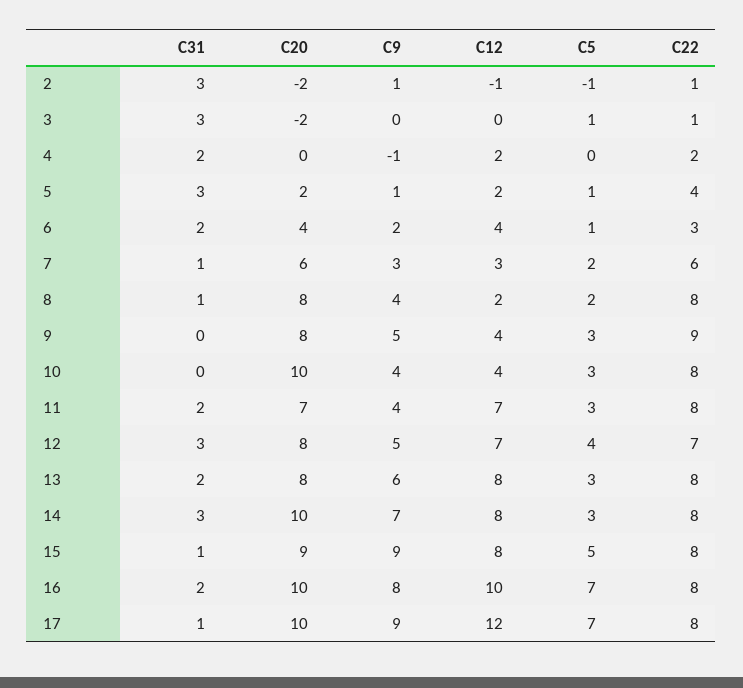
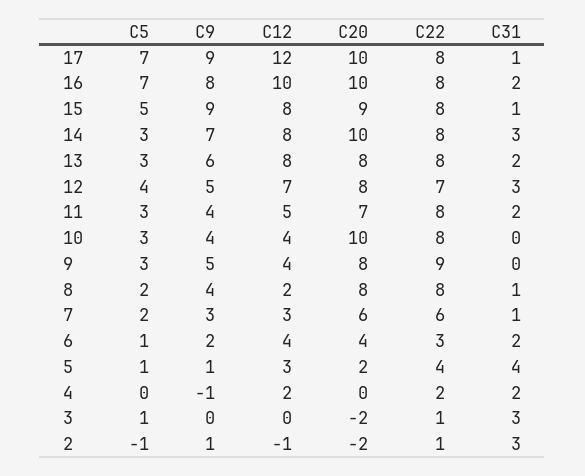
  {
    "C31": {
      "2": 3,
      "3": 3,
      "4": 2,
-     "5": 3,
+     "5": 4,
      "6": 2,
      "7": 1,
      "8": 1,
      "9": 0,
      "10": 0,
      "11": 2,
      "12": 3,
      "13": 2,
      "14": 3,
      "15": 1,
      "16": 2,
      "17": 1
    },
    "C20": {
      "2": -2,
      "3": -2,
      "4": 0,
      "5": 2,
      "6": 4,
      "7": 6,
      "8": 8,
      "9": 8,
      "10": 10,
      "11": 7,
      "12": 8,
      "13": 8,
      "14": 10,
      "15": 9,
      "16": 10,
      "17": 10
    },
    "C9": {
      "2": 1,
      "3": 0,
      "4": -1,
      "5": 1,
      "6": 2,
      "7": 3,
      "8": 4,
      "9": 5,
      "10": 4,
      "11": 4,
      "12": 5,
      "13": 6,
      "14": 7,
      "15": 9,
      "16": 8,
      "17": 9
    },
    "C12": {
      "2": -1,
      "3": 0,
      "4": 2,
-     "5": 2,
+     "5": 3,
      "6": 4,
      "7": 3,
      "8": 2,
      "9": 4,
      "10": 4,
-     "11": 7,
+     "11": 5,
      "12": 7,
      "13": 8,
      "14": 8,
      "15": 8,
      "16": 10,
      "17": 12
    },
    "C5": {
      "2": -1,
      "3": 1,
      "4": 0,
      "5": 1,
      "6": 1,
      "7": 2,
      "8": 2,
      "9": 3,
      "10": 3,
      "11": 3,
      "12": 4,
      "13": 3,
      "14": 3,
      "15": 5,
      "16": 7,
      "17": 7
    },
    "C22": {
      "2": 1,
      "3": 1,
      "4": 2,
      "5": 4,
      "6": 3,
      "7": 6,
      "8": 8,
      "9": 9,
      "10": 8,
      "11": 8,
      "12": 7,
      "13": 8,
      "14": 8,
      "15": 8,
      "16": 8,
      "17": 8
    }
  }

